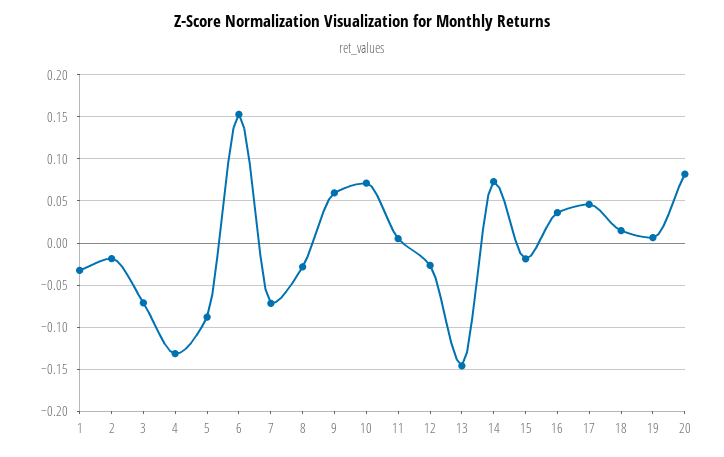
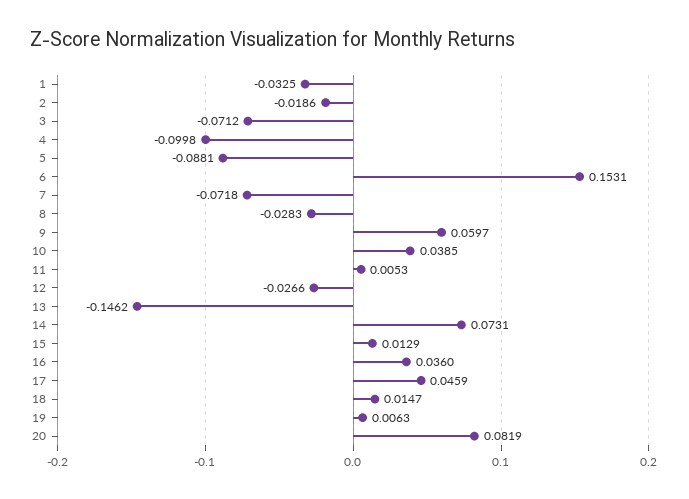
  {
    "1": -0.0325,
    "2": -0.0186,
    "3": -0.0712,
-   "4": -0.13,
+   "4": -0.0998,
    "5": -0.0881,
    "6": 0.1531,
    "7": -0.0718,
    "8": -0.0283,
    "9": 0.0597,
-   "10": 0.07,
+   "10": 0.0385,
    "11": 0.0053,
    "12": -0.0266,
    "13": -0.1462,
    "14": 0.0731,
-   "15": -0.02,
+   "15": 0.0129,
    "16": 0.036,
    "17": 0.0459,
    "18": 0.0147,
    "19": 0.0063,
    "20": 0.0819
  }

